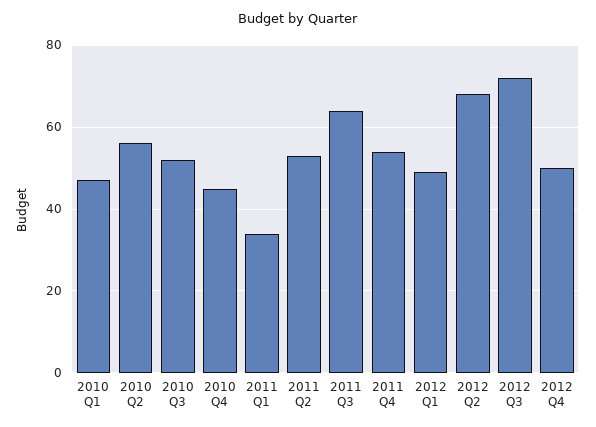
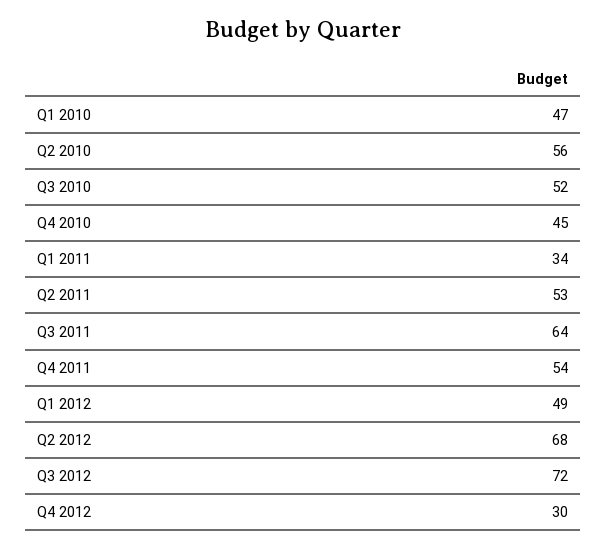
  {
    "2010 Q1": 47,
    "2010 Q2": 56,
    "2010 Q3": 52,
    "2010 Q4": 45,
    "2011 Q1": 34,
    "2011 Q2": 53,
    "2011 Q3": 64,
    "2011 Q4": 54,
    "2012 Q1": 49,
    "2012 Q2": 68,
    "2012 Q3": 72,
-   "2012 Q4": 50
+   "2012 Q4": 30
  }

